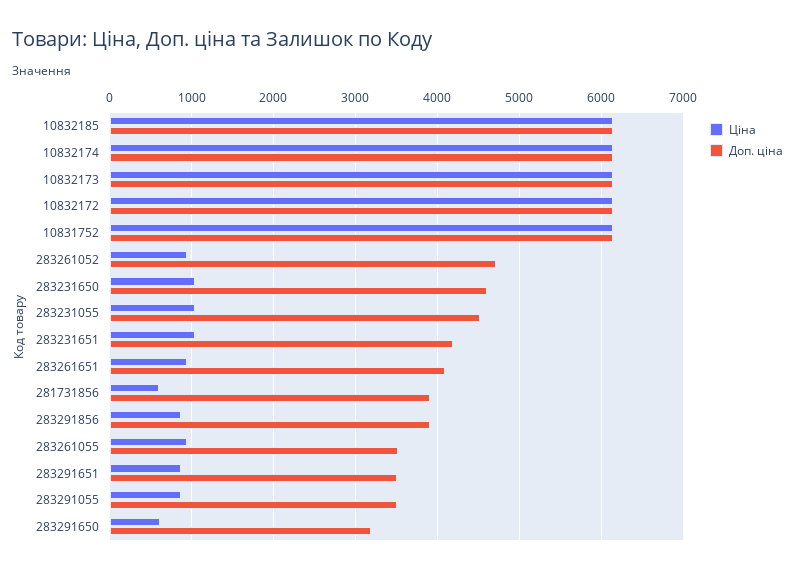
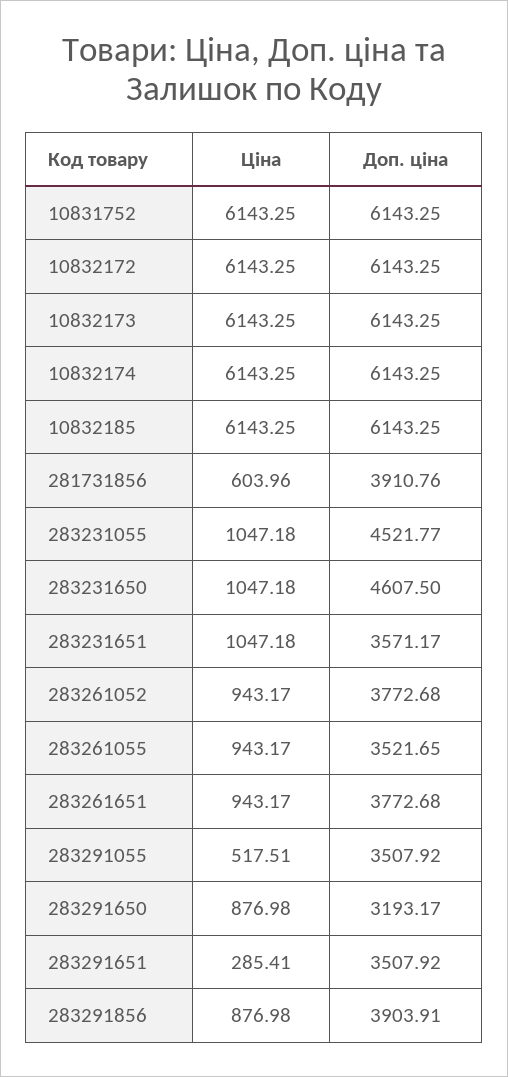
  {
    "Ціна": {
      "10832185": 6143.25,
      "10832174": 6143.25,
      "10832173": 6143.25,
      "10832172": 6143.25,
      "10831752": 6143.25,
      "283261052": 943.17,
      "283231650": 1047.18,
      "283231055": 1047.18,
      "283231651": 1047.18,
      "283261651": 943.17,
      "281731856": 603.96,
      "283291856": 876.98,
      "283261055": 943.17,
-     "283291651": 900,
+     "283291651": 285.41,
-     "283291055": 900,
+     "283291055": 517.51,
-     "283291650": 600
+     "283291650": 876.98
    },
    "Доп. ціна": {
      "10832185": 6143.25,
      "10832174": 6143.25,
      "10832173": 6143.25,
      "10832172": 6143.25,
      "10831752": 6143.25,
-     "283261052": 4700,
+     "283261052": 3772.68,
      "283231650": 4607.5,
      "283231055": 4521.77,
-     "283231651": 4200,
+     "283231651": 3571.17,
-     "283261651": 4100,
+     "283261651": 3772.68,
      "281731856": 3910.76,
      "283291856": 3903.91,
      "283261055": 3521.65,
      "283291651": 3507.92,
      "283291055": 3507.92,
      "283291650": 3193.17
    }
  }

